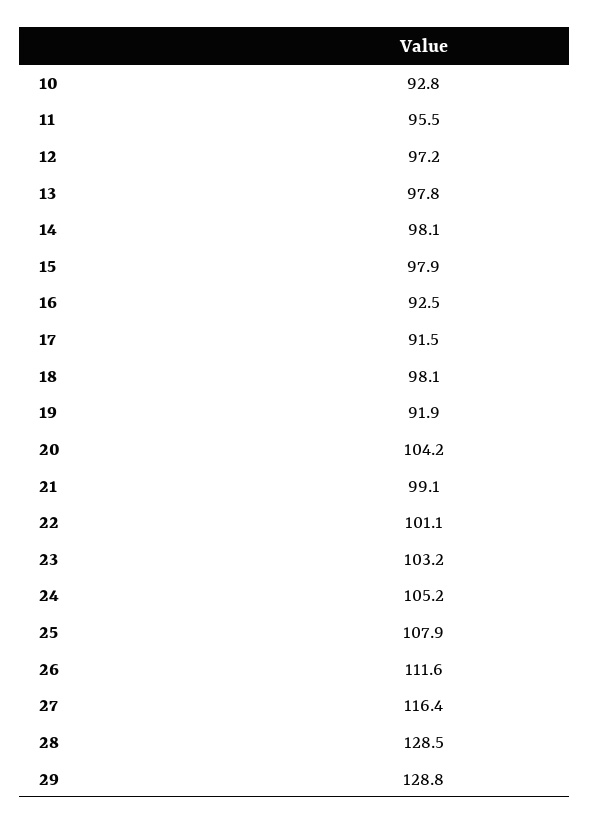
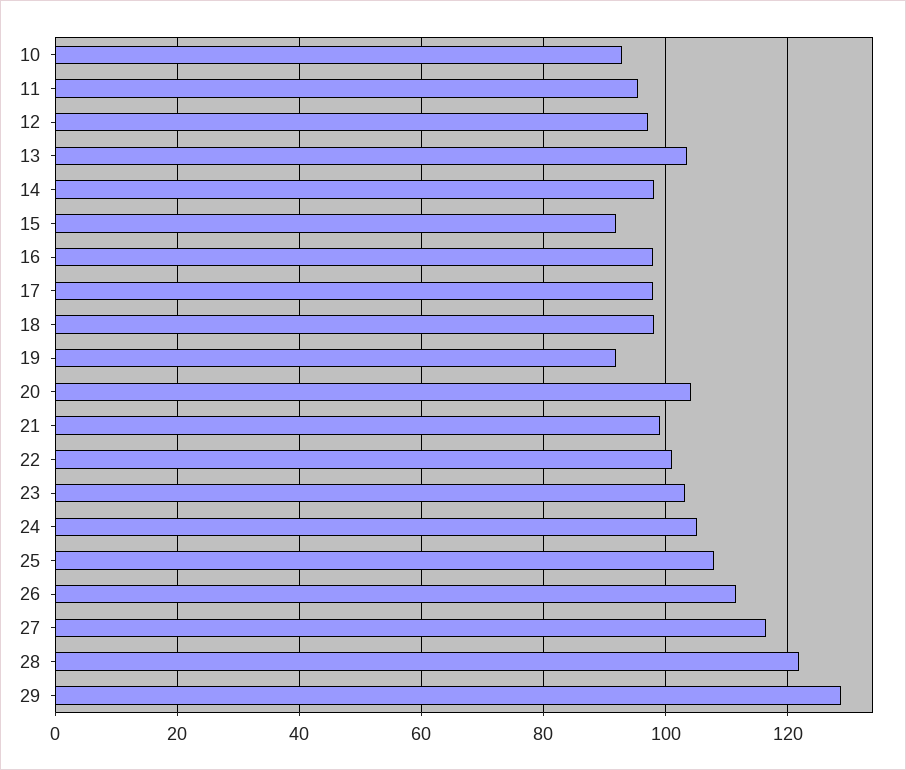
  {
    "10": 92.8,
    "11": 95.5,
    "12": 97.2,
-   "13": 97.8,
+   "13": 104,
    "14": 98.1,
-   "15": 97.9,
+   "15": 92,
-   "16": 92.5,
+   "16": 98,
-   "17": 91.5,
+   "17": 98,
    "18": 98.1,
    "19": 91.9,
    "20": 104.2,
    "21": 99.1,
    "22": 101.1,
    "23": 103.2,
    "24": 105.2,
    "25": 107.9,
    "26": 111.6,
    "27": 116.4,
-   "28": 128.5,
+   "28": 122,
    "29": 128.8
  }

